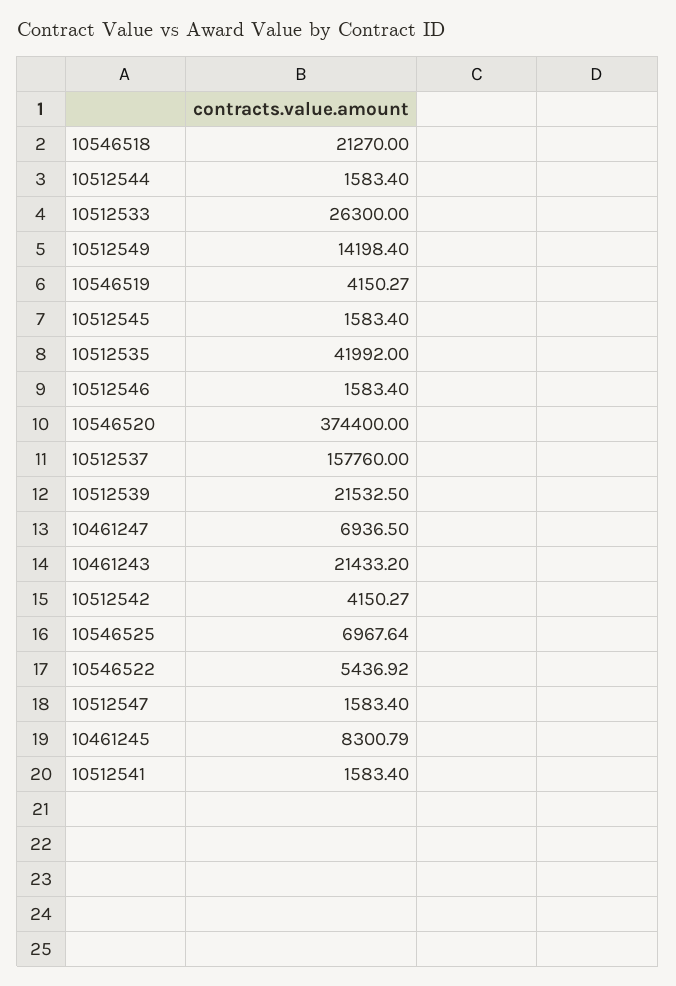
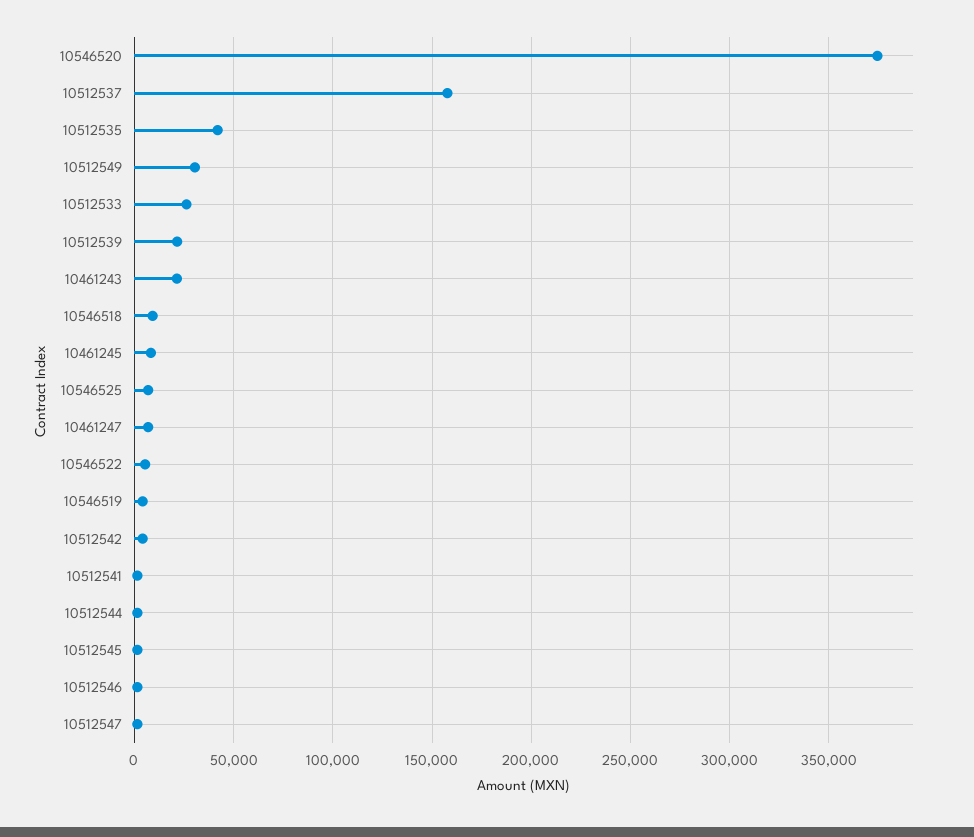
  {
-   "10546518": 21270,
+   "10546518": 10000,
    "10512544": 1583.4,
    "10512533": 26300,
-   "10512549": 14198.4,
+   "10512549": 30000,
    "10546519": 4150.27,
    "10512545": 1583.4,
    "10512535": 41992,
    "10512546": 1583.4,
    "10546520": 374400,
    "10512537": 157760,
    "10512539": 21532.5,
    "10461247": 6936.5,
    "10461243": 21433.2,
    "10512542": 4150.27,
    "10546525": 6967.64,
    "10546522": 5436.92,
    "10512547": 1583.4,
    "10461245": 8300.79,
    "10512541": 1583.4
  }

